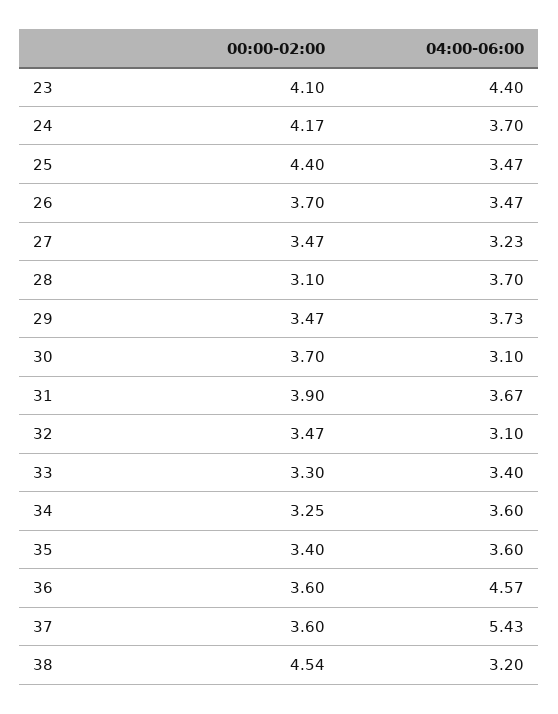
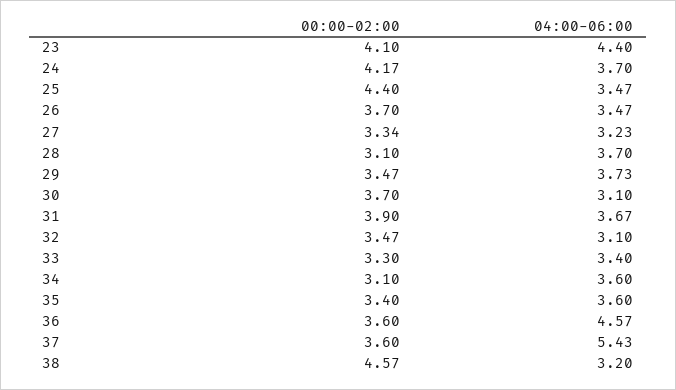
  {
    "00:00-02:00": {
      "23": 4.1,
      "24": 4.17,
      "25": 4.4,
      "26": 3.7,
-     "27": 3.47,
+     "27": 3.34,
      "28": 3.1,
      "29": 3.47,
      "30": 3.7,
      "31": 3.9,
      "32": 3.47,
      "33": 3.3,
-     "34": 3.25,
+     "34": 3.1,
      "35": 3.4,
      "36": 3.6,
      "37": 3.6,
-     "38": 4.54
+     "38": 4.57
    },
    "04:00-06:00": {
      "23": 4.4,
      "24": 3.7,
      "25": 3.47,
      "26": 3.47,
      "27": 3.23,
      "28": 3.7,
      "29": 3.73,
      "30": 3.1,
      "31": 3.67,
      "32": 3.1,
      "33": 3.4,
      "34": 3.6,
      "35": 3.6,
      "36": 4.57,
      "37": 5.43,
      "38": 3.2
    }
  }

